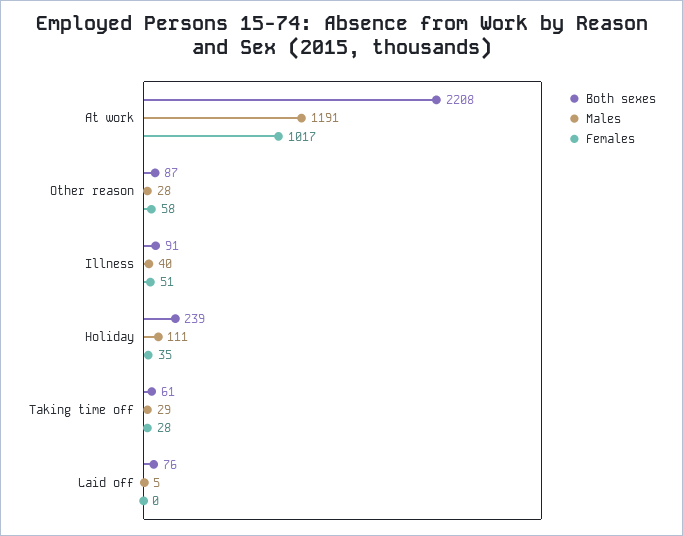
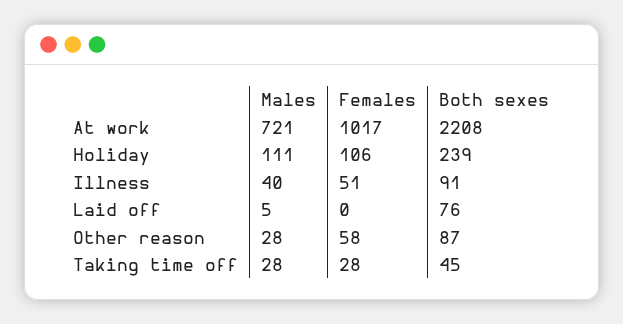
  {
    "Both sexes": {
      "At work": 2208,
      "Other reason": 87,
      "Illness": 91,
      "Holiday": 239,
-     "Taking time off": 61,
+     "Taking time off": 45,
      "Laid off": 76
    },
    "Males": {
-     "At work": 1191,
+     "At work": 721,
      "Other reason": 28,
      "Illness": 40,
      "Holiday": 111,
-     "Taking time off": 29,
+     "Taking time off": 28,
      "Laid off": 5
    },
    "Females": {
      "At work": 1017,
      "Other reason": 58,
      "Illness": 51,
-     "Holiday": 35,
+     "Holiday": 106,
      "Taking time off": 28,
      "Laid off": 0
    }
  }

